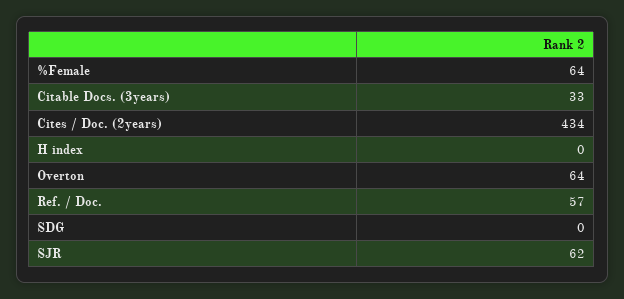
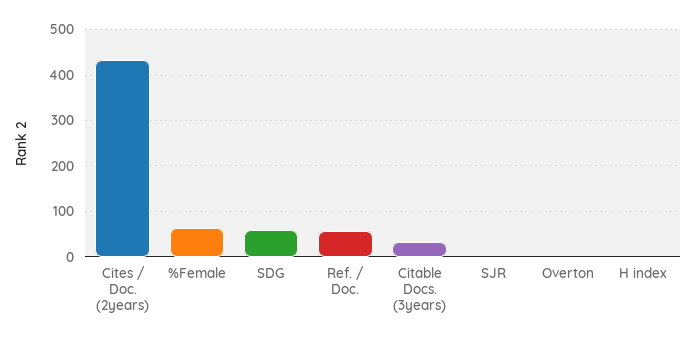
  {
    "%Female": 64,
    "Citable Docs. (3years)": 33,
    "Cites / Doc. (2years)": 434,
    "H index": 0,
-   "Overton": 64,
+   "Overton": 0,
    "Ref. / Doc.": 57,
-   "SDG": 0,
+   "SDG": 60,
-   "SJR": 62
+   "SJR": 0
  }

